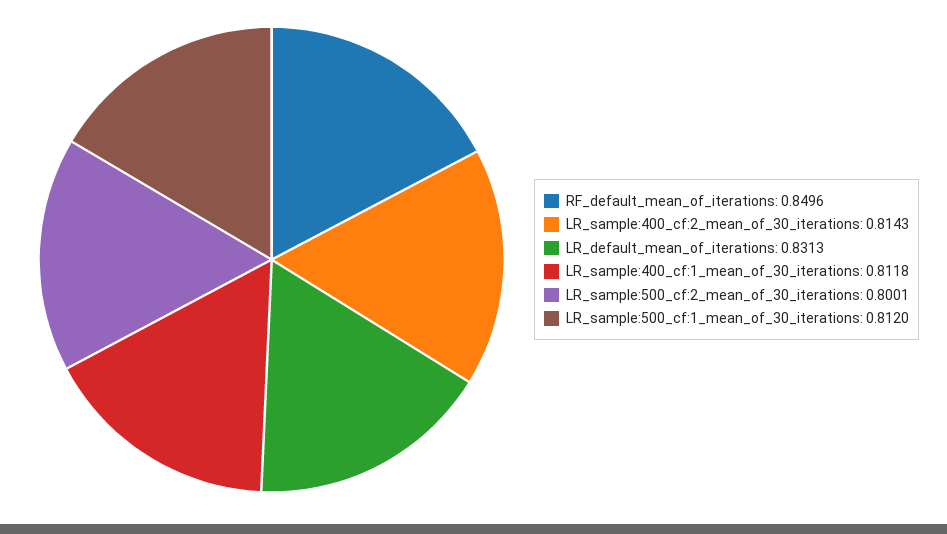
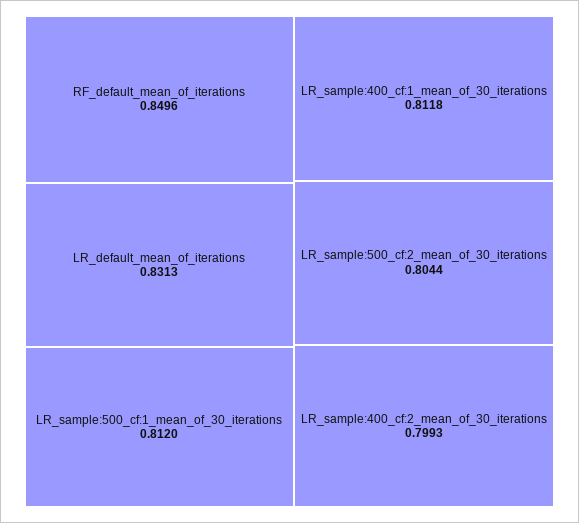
  {
    "RF_default_mean_of_iterations": 0.8496,
-   "LR_sample:400_cf:2_mean_of_30_iterations": 0.8143,
+   "LR_sample:400_cf:2_mean_of_30_iterations": 0.7993,
    "LR_default_mean_of_iterations": 0.8313,
    "LR_sample:400_cf:1_mean_of_30_iterations": 0.8118,
-   "LR_sample:500_cf:2_mean_of_30_iterations": 0.8001,
+   "LR_sample:500_cf:2_mean_of_30_iterations": 0.8044,
    "LR_sample:500_cf:1_mean_of_30_iterations": 0.812
  }

